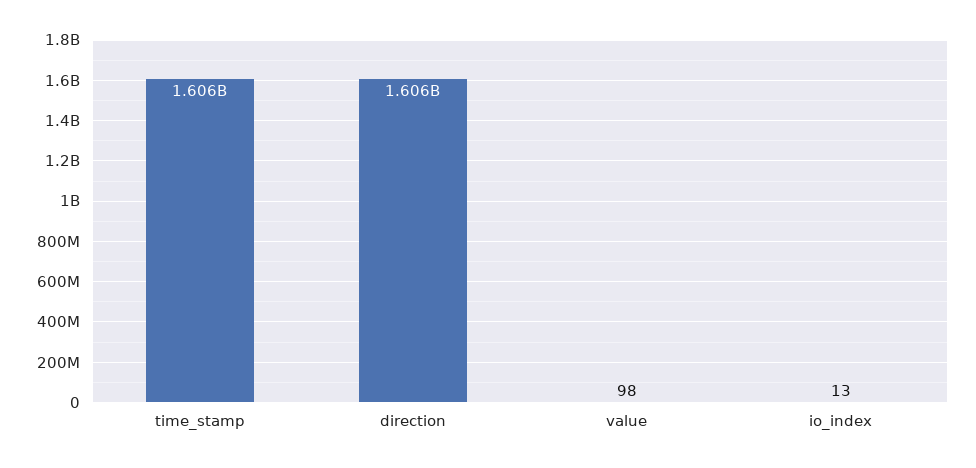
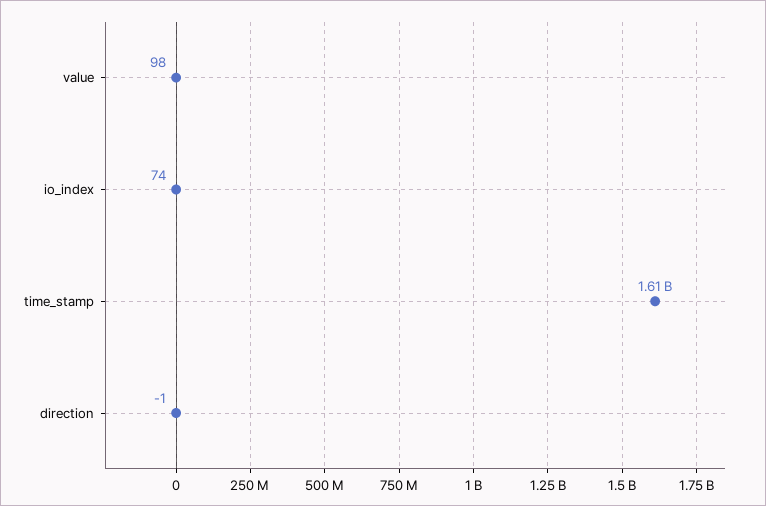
  {
    "time_stamp": 1606000000,
-   "direction": 1606000000,
+   "direction": -1,
    "value": 98,
-   "io_index": 13
+   "io_index": 74
  }

